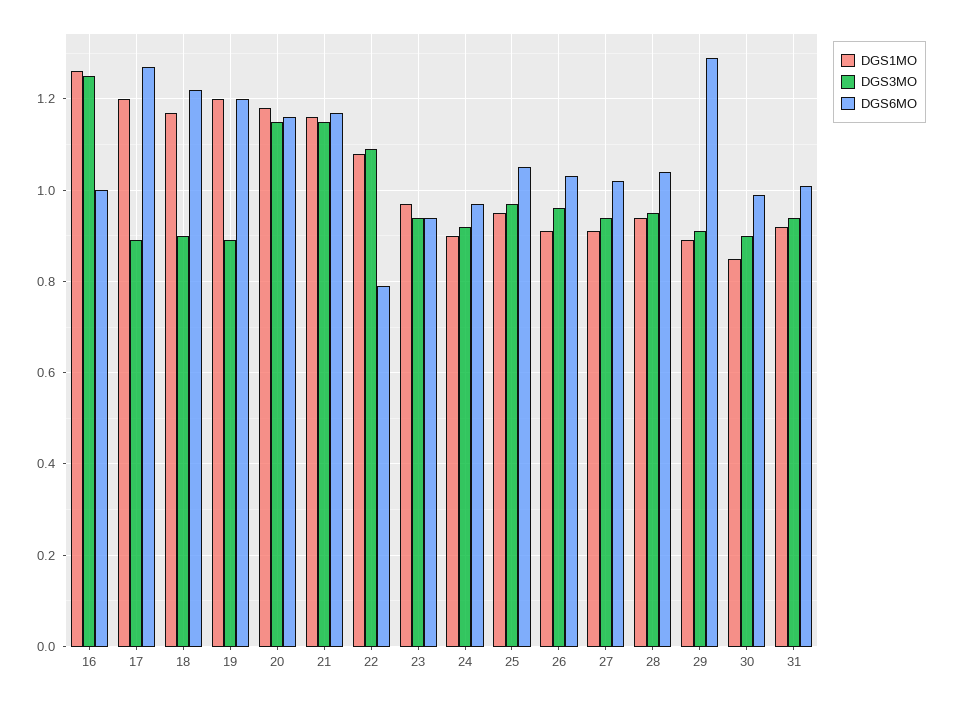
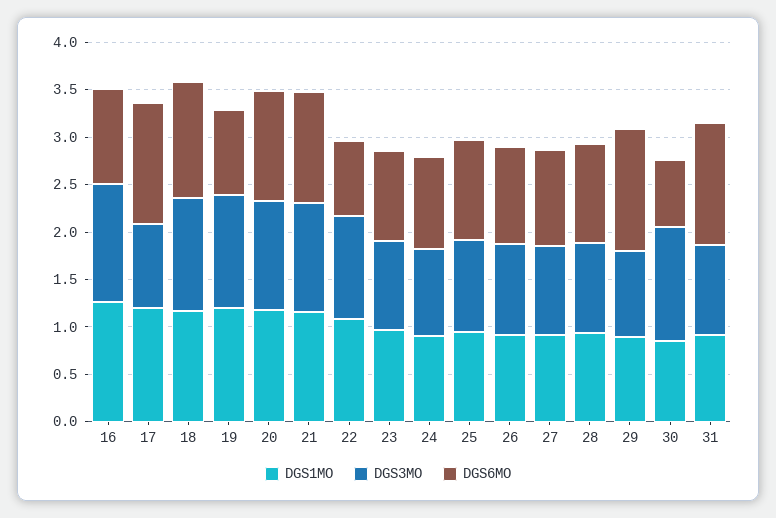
  {
    "DGS1MO": {
      "16": 1.25,
      "17": 1.2,
      "18": 1.15,
      "19": 1.2,
      "20": 1.2,
      "21": 1.15,
      "22": 1.1,
      "23": 0.95,
      "24": 0.9,
      "25": 0.95,
      "26": 0.9,
      "27": 0.9,
      "28": 0.95,
      "29": 0.9,
      "30": 0.85,
      "31": 0.9
    },
    "DGS3MO": {
      "16": 1.25,
      "17": 0.9,
-     "18": 0.9,
+     "18": 1.2,
-     "19": 0.9,
+     "19": 1.2,
      "20": 1.15,
      "21": 1.15,
      "22": 1.1,
      "23": 0.95,
      "24": 0.9,
      "25": 0.95,
      "26": 0.95,
      "27": 0.95,
      "28": 0.95,
      "29": 0.9,
-     "30": 0.9,
+     "30": 1.2,
      "31": 0.95
    },
    "DGS6MO": {
      "16": 1,
      "17": 1.25,
      "18": 1.2,
-     "19": 1.2,
+     "19": 0.9,
      "20": 1.15,
      "21": 1.15,
      "22": 0.8,
      "23": 0.95,
      "24": 0.95,
      "25": 1.05,
      "26": 1.05,
      "27": 1,
      "28": 1.05,
      "29": 1.3,
-     "30": 1,
+     "30": 0.7,
-     "31": 1
+     "31": 1.3
    }
  }

